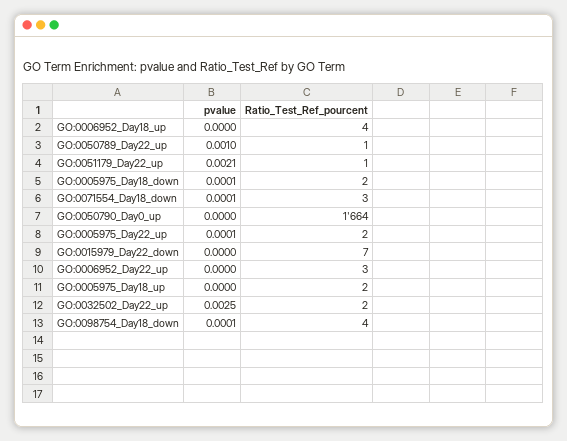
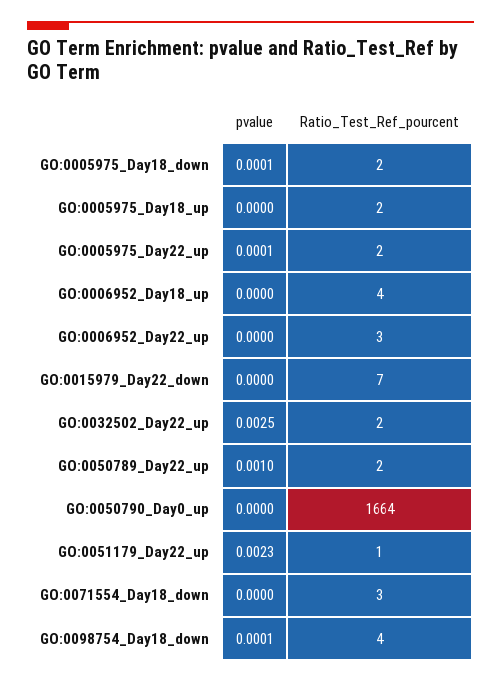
  {
    "pvalue": {
      "GO:0006952_Day18_up": 0,
      "GO:0050789_Day22_up": 0.001,
-     "GO:0051179_Day22_up": 0.0021,
+     "GO:0051179_Day22_up": 0.0023,
      "GO:0005975_Day18_down": 0.0001,
-     "GO:0071554_Day18_down": 0.0001,
+     "GO:0071554_Day18_down": 0,
      "GO:0050790_Day0_up": 0,
      "GO:0005975_Day22_up": 0.0001,
      "GO:0015979_Day22_down": 0,
      "GO:0006952_Day22_up": 0,
      "GO:0005975_Day18_up": 0,
      "GO:0032502_Day22_up": 0.0025,
      "GO:0098754_Day18_down": 0.0001
    },
    "Ratio_Test_Ref_pourcent": {
      "GO:0006952_Day18_up": 4,
-     "GO:0050789_Day22_up": 1,
+     "GO:0050789_Day22_up": 2,
      "GO:0051179_Day22_up": 1,
      "GO:0005975_Day18_down": 2,
      "GO:0071554_Day18_down": 3,
      "GO:0050790_Day0_up": 1664,
      "GO:0005975_Day22_up": 2,
      "GO:0015979_Day22_down": 7,
      "GO:0006952_Day22_up": 3,
      "GO:0005975_Day18_up": 2,
      "GO:0032502_Day22_up": 2,
      "GO:0098754_Day18_down": 4
    }
  }

